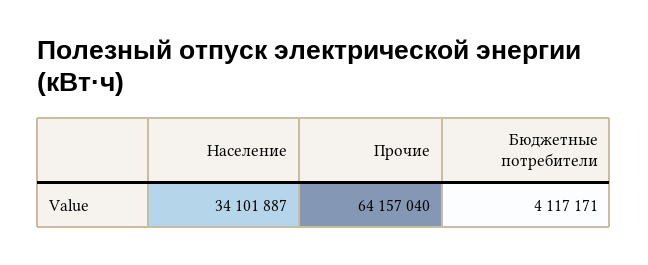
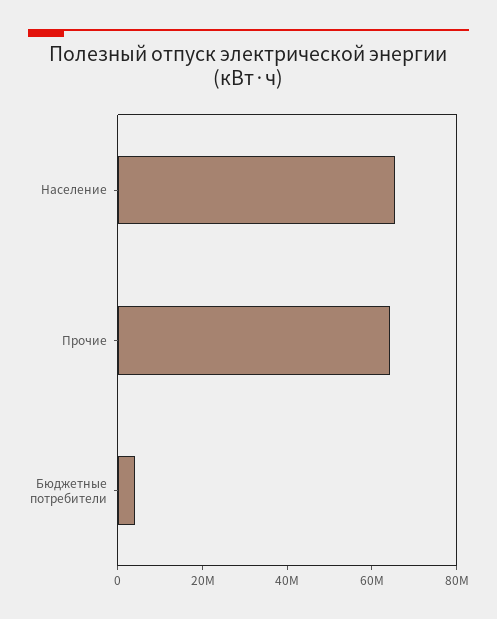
  {
-   "Население": 34101887,
+   "Население": 65000000,
    "Прочие": 64157040,
    "Бюджетные потребители": 4117171
  }

